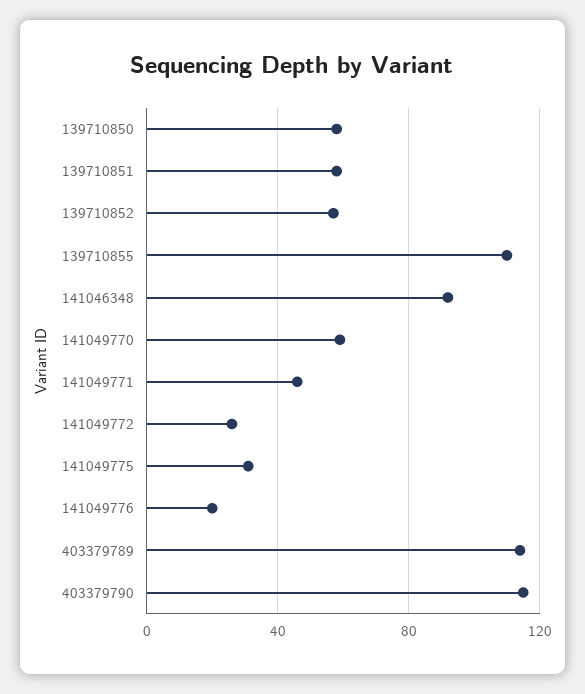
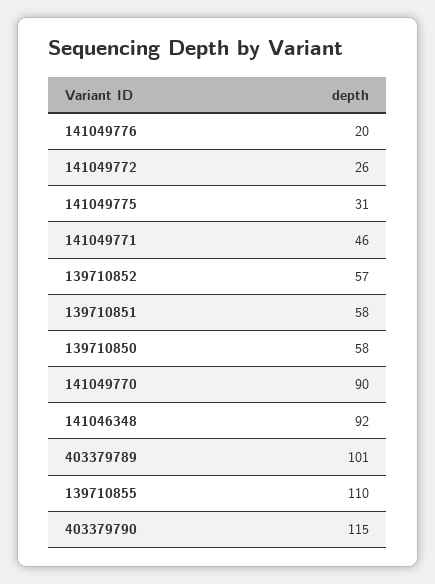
  {
    "139710850": 58,
    "139710851": 58,
    "139710852": 57,
    "139710855": 110,
    "141046348": 92,
-   "141049770": 60,
+   "141049770": 90,
    "141049771": 46,
    "141049772": 26,
    "141049775": 31,
    "141049776": 20,
-   "403379789": 115,
+   "403379789": 101,
    "403379790": 115
  }

